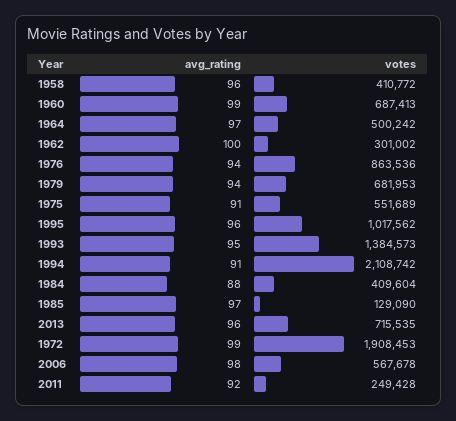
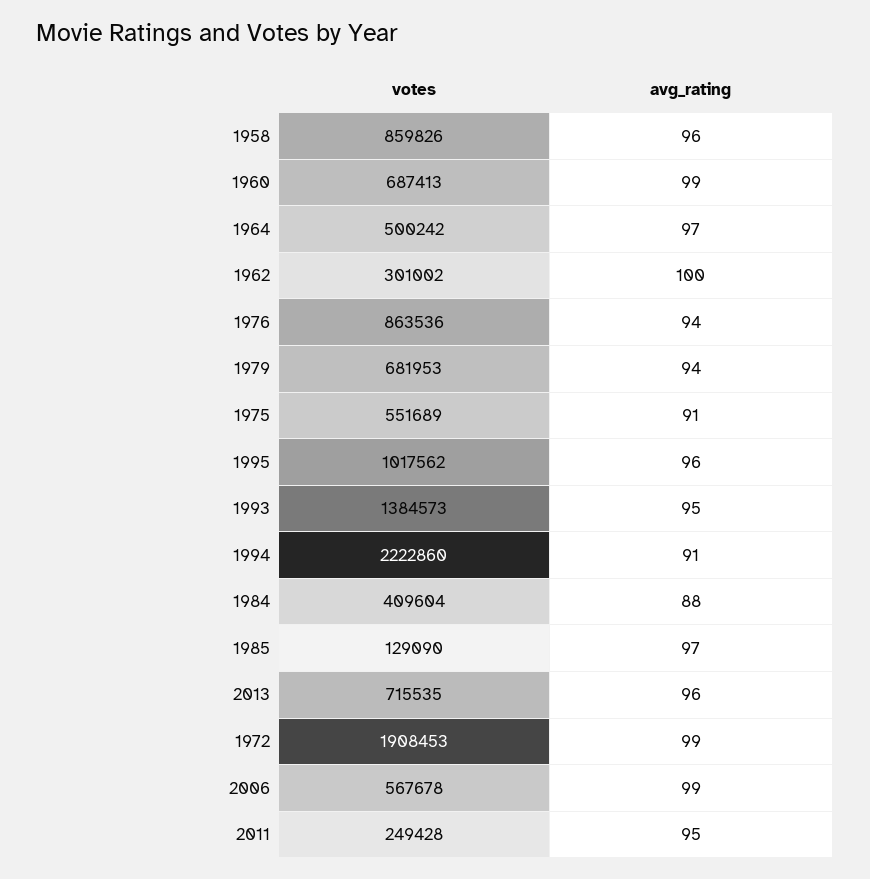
  {
    "avg_rating": {
      "1958": 96,
      "1960": 99,
      "1964": 97,
      "1962": 100,
      "1976": 94,
      "1979": 94,
      "1975": 91,
      "1995": 96,
      "1993": 95,
      "1994": 91,
      "1984": 88,
      "1985": 97,
      "2013": 96,
      "1972": 99,
-     "2006": 98,
+     "2006": 99,
-     "2011": 92
+     "2011": 95
    },
    "votes": {
-     "1958": 410772,
+     "1958": 859826,
      "1960": 687413,
      "1964": 500242,
      "1962": 301002,
      "1976": 863536,
      "1979": 681953,
      "1975": 551689,
      "1995": 1017562,
      "1993": 1384573,
-     "1994": 2108742,
+     "1994": 2222860,
      "1984": 409604,
      "1985": 129090,
      "2013": 715535,
      "1972": 1908453,
      "2006": 567678,
      "2011": 249428
    }
  }

